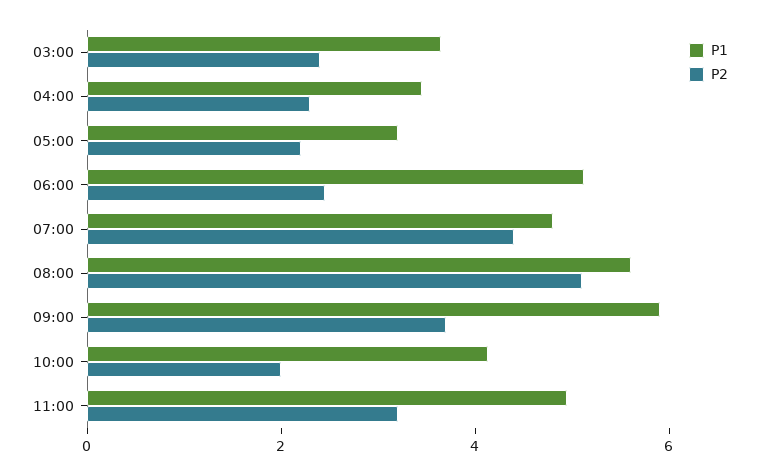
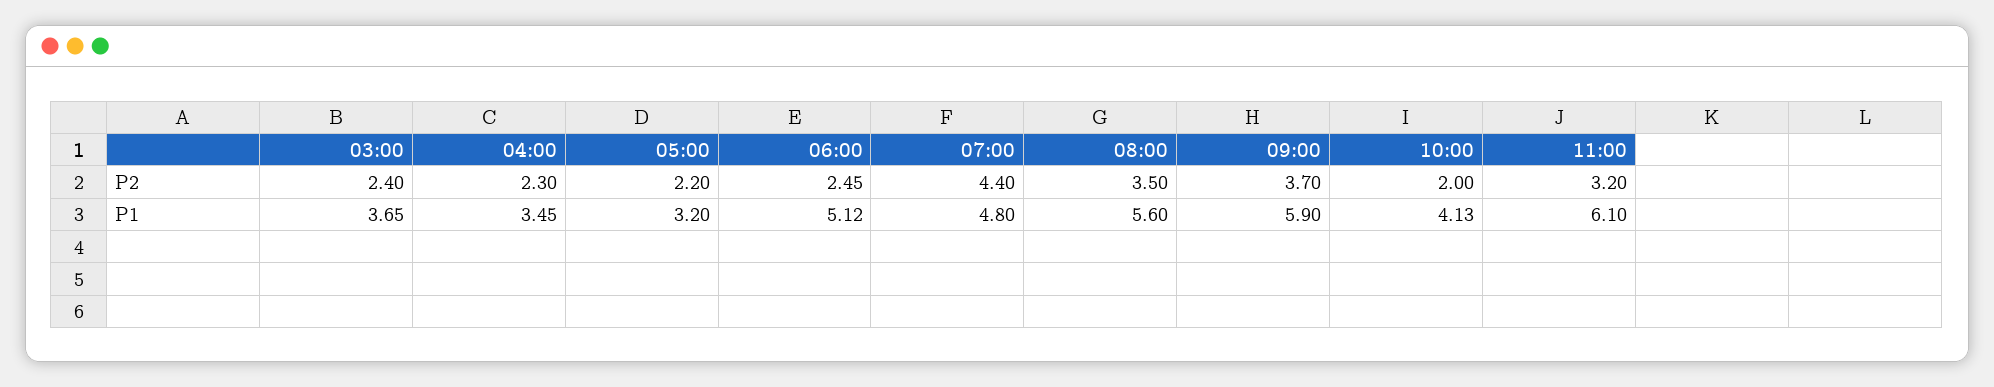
  {
    "P1": {
      "03:00": 3.65,
      "04:00": 3.45,
      "05:00": 3.2,
      "06:00": 5.12,
      "07:00": 4.8,
      "08:00": 5.6,
      "09:00": 5.9,
      "10:00": 4.13,
-     "11:00": 5
+     "11:00": 6.1
    },
    "P2": {
      "03:00": 2.4,
      "04:00": 2.3,
      "05:00": 2.2,
      "06:00": 2.45,
      "07:00": 4.4,
-     "08:00": 5,
+     "08:00": 3.5,
      "09:00": 3.7,
      "10:00": 2,
      "11:00": 3.2
    }
  }

